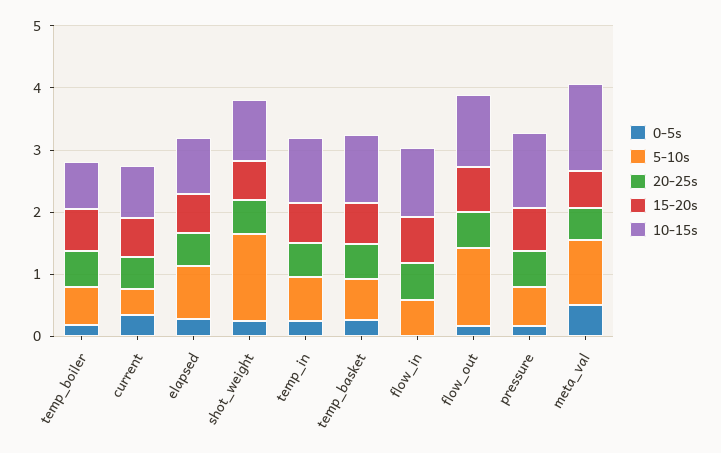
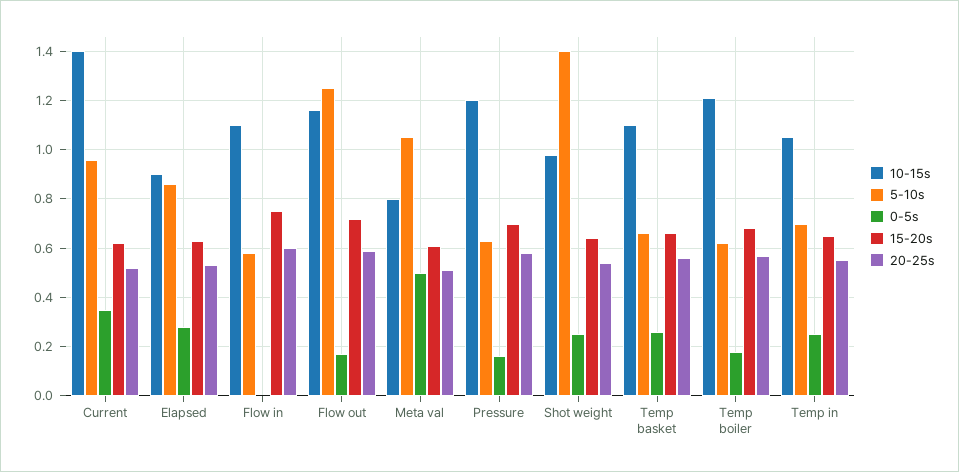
  {
    "0-5s": {
      "temp_boiler": 0.2,
      "current": 0.35,
      "elapsed": 0.3,
      "shot_weight": 0.25,
      "temp_in": 0.25,
      "temp_basket": 0.25,
      "flow_in": 0,
      "flow_out": 0.15,
      "pressure": 0.15,
      "meta_val": 0.5
    },
    "5-10s": {
      "temp_boiler": 0.6,
-     "current": 0.4,
+     "current": 0.95,
      "elapsed": 0.85,
      "shot_weight": 1.4,
      "temp_in": 0.7,
      "temp_basket": 0.65,
      "flow_in": 0.6,
      "flow_out": 1.25,
      "pressure": 0.65,
      "meta_val": 1.05
    },
    "20-25s": {
      "temp_boiler": 0.55,
      "current": 0.5,
      "elapsed": 0.55,
      "shot_weight": 0.55,
      "temp_in": 0.55,
      "temp_basket": 0.55,
      "flow_in": 0.6,
      "flow_out": 0.6,
      "pressure": 0.6,
      "meta_val": 0.5
    },
    "15-20s": {
      "temp_boiler": 0.7,
      "current": 0.6,
      "elapsed": 0.65,
      "shot_weight": 0.65,
      "temp_in": 0.65,
      "temp_basket": 0.65,
      "flow_in": 0.75,
      "flow_out": 0.7,
      "pressure": 0.7,
      "meta_val": 0.6
    },
    "10-15s": {
-     "temp_boiler": 0.8,
+     "temp_boiler": 1.2,
-     "current": 0.8,
+     "current": 1.4,
      "elapsed": 0.9,
      "shot_weight": 1,
      "temp_in": 1.05,
      "temp_basket": 1.1,
      "flow_in": 1.1,
      "flow_out": 1.15,
      "pressure": 1.2,
-     "meta_val": 1.4
+     "meta_val": 0.8
    }
  }

